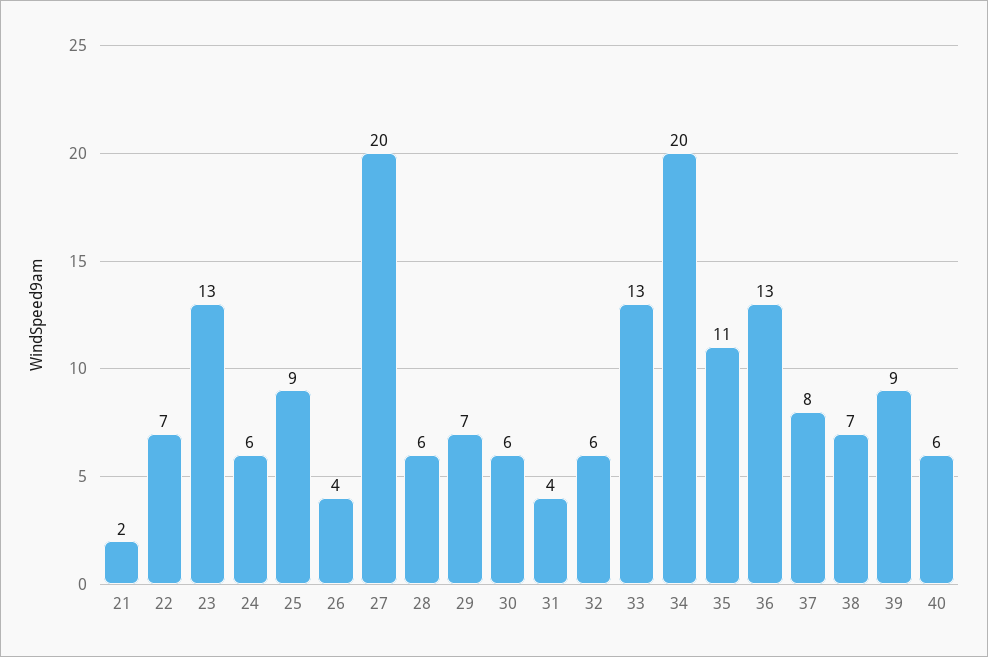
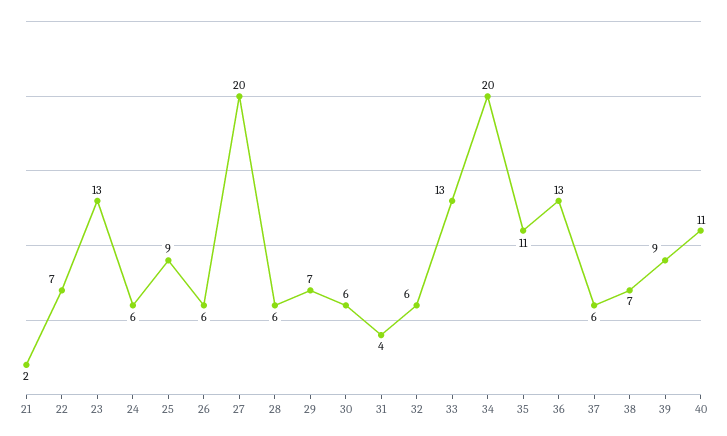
  {
    "21": 2,
    "22": 7,
    "23": 13,
    "24": 6,
    "25": 9,
-   "26": 4,
+   "26": 6,
    "27": 20,
    "28": 6,
    "29": 7,
    "30": 6,
    "31": 4,
    "32": 6,
    "33": 13,
    "34": 20,
    "35": 11,
    "36": 13,
-   "37": 8,
+   "37": 6,
    "38": 7,
    "39": 9,
-   "40": 6
+   "40": 11
  }

